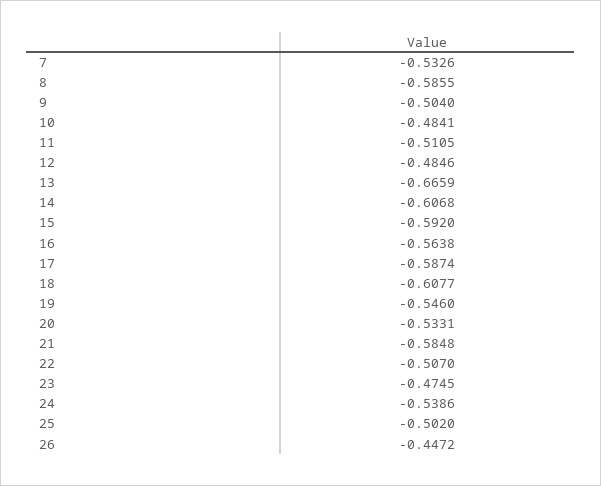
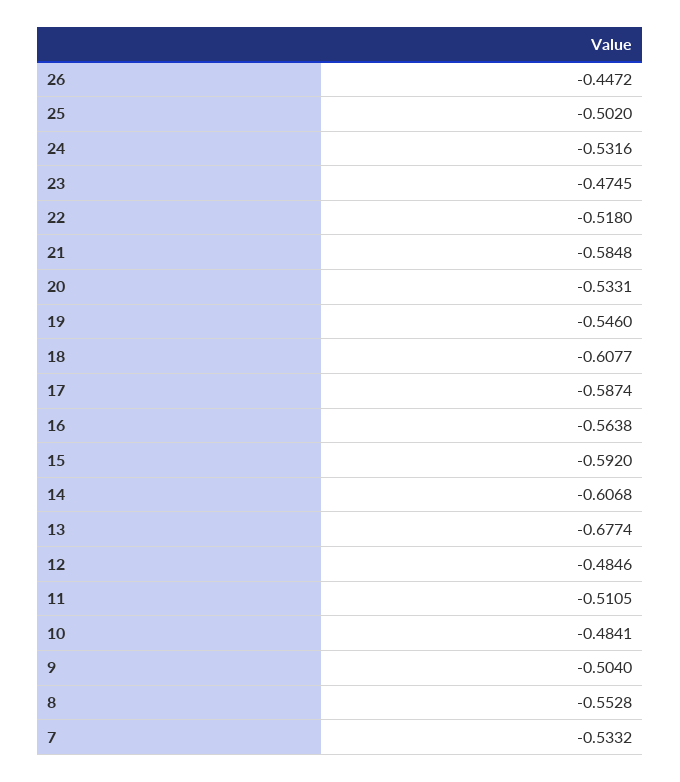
  {
-   "7": -0.5326,
+   "7": -0.5332,
-   "8": -0.5855,
+   "8": -0.5528,
    "9": -0.504,
    "10": -0.4841,
    "11": -0.5105,
    "12": -0.4846,
-   "13": -0.6659,
+   "13": -0.6774,
    "14": -0.6068,
    "15": -0.592,
    "16": -0.5638,
    "17": -0.5874,
    "18": -0.6077,
    "19": -0.546,
    "20": -0.5331,
    "21": -0.5848,
-   "22": -0.507,
+   "22": -0.518,
    "23": -0.4745,
-   "24": -0.5386,
+   "24": -0.5316,
    "25": -0.502,
    "26": -0.4472
  }

